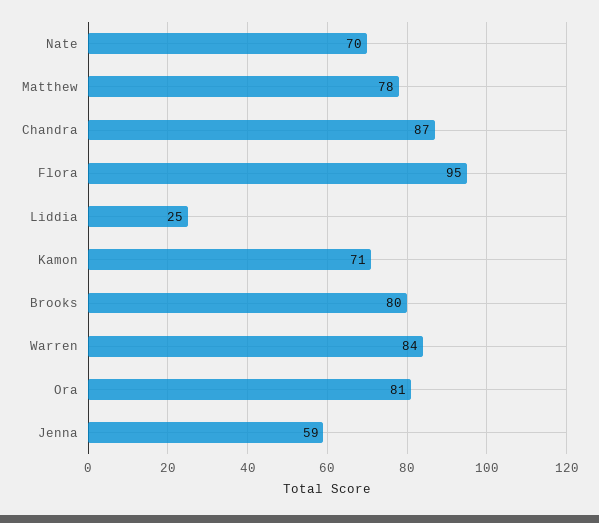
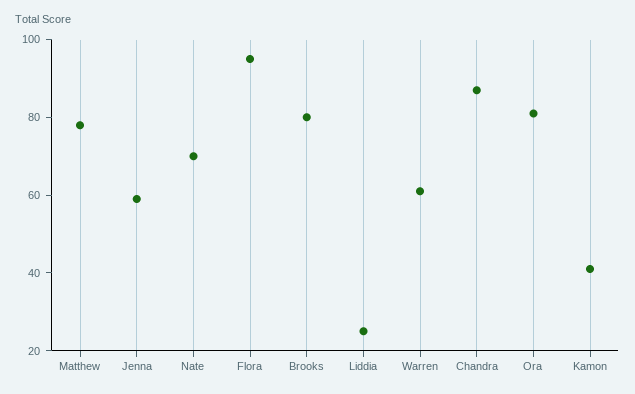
  {
    "Nate": 70,
    "Matthew": 78,
    "Chandra": 87,
    "Flora": 95,
    "Liddia": 25,
-   "Kamon": 71,
+   "Kamon": 40,
    "Brooks": 80,
-   "Warren": 84,
+   "Warren": 60,
    "Ora": 81,
    "Jenna": 59
  }

